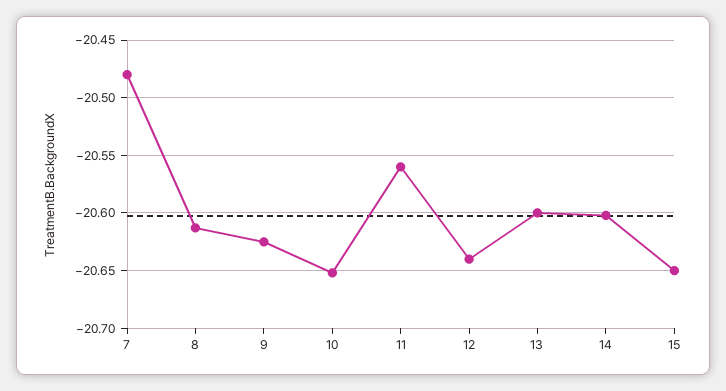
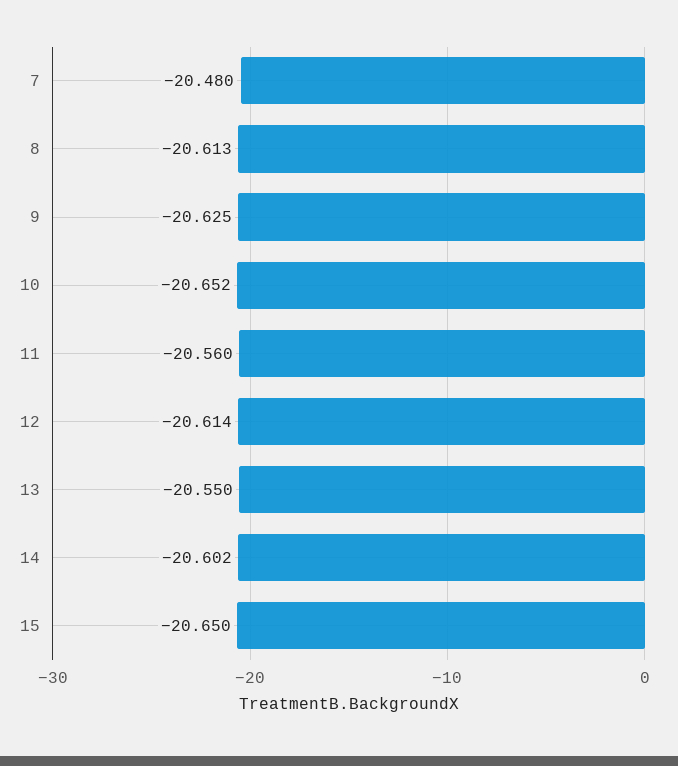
  {
    "7": -20.48,
    "8": -20.613,
    "9": -20.625,
    "10": -20.652,
    "11": -20.56,
-   "12": -20.64,
+   "12": -20.614,
-   "13": -20.6,
+   "13": -20.55,
    "14": -20.602,
    "15": -20.65
  }

